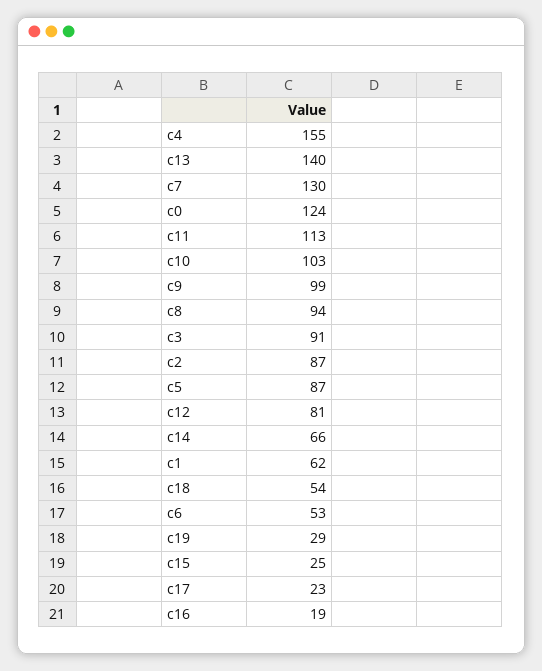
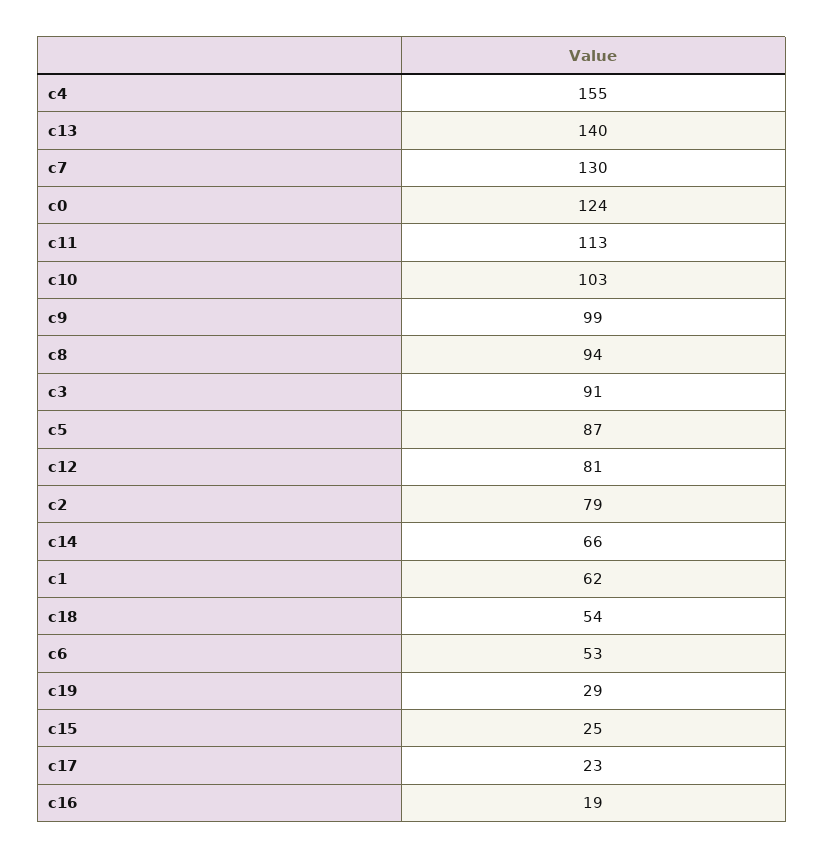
  {
    "c4": 155,
    "c13": 140,
    "c7": 130,
    "c0": 124,
    "c11": 113,
    "c10": 103,
    "c9": 99,
    "c8": 94,
    "c3": 91,
-   "c2": 87,
+   "c2": 79,
    "c5": 87,
    "c12": 81,
    "c14": 66,
    "c1": 62,
    "c18": 54,
    "c6": 53,
    "c19": 29,
    "c15": 25,
    "c17": 23,
    "c16": 19
  }

